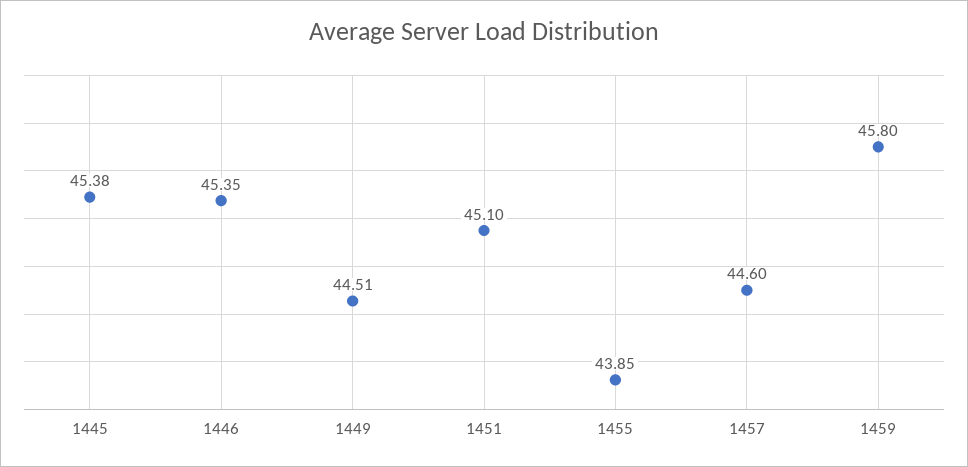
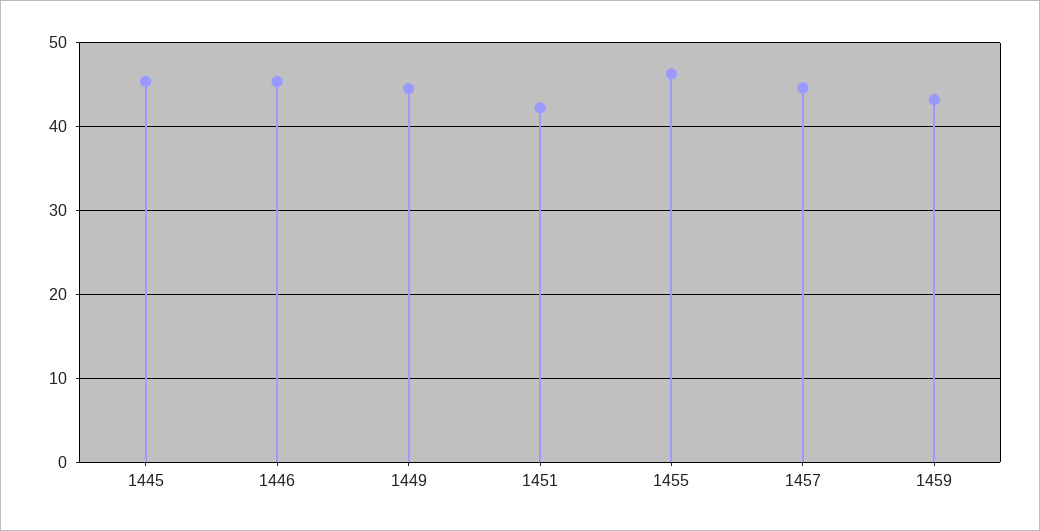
  {
    "1445": 45.38,
    "1446": 45.35,
    "1449": 44.51,
-   "1451": 45.1,
+   "1451": 42,
-   "1455": 43.85,
+   "1455": 46,
    "1457": 44.6,
-   "1459": 45.8
+   "1459": 43
  }

